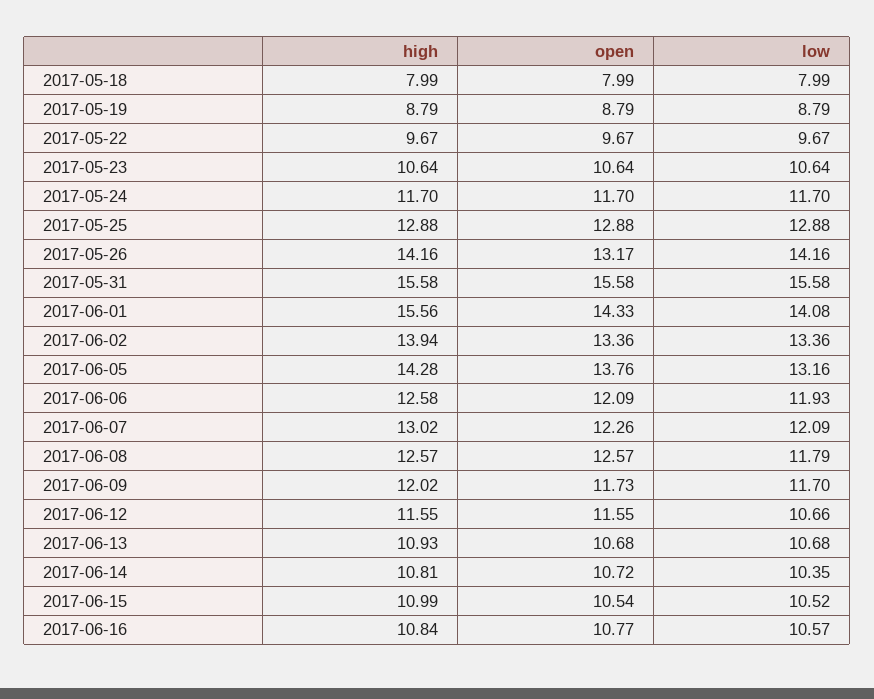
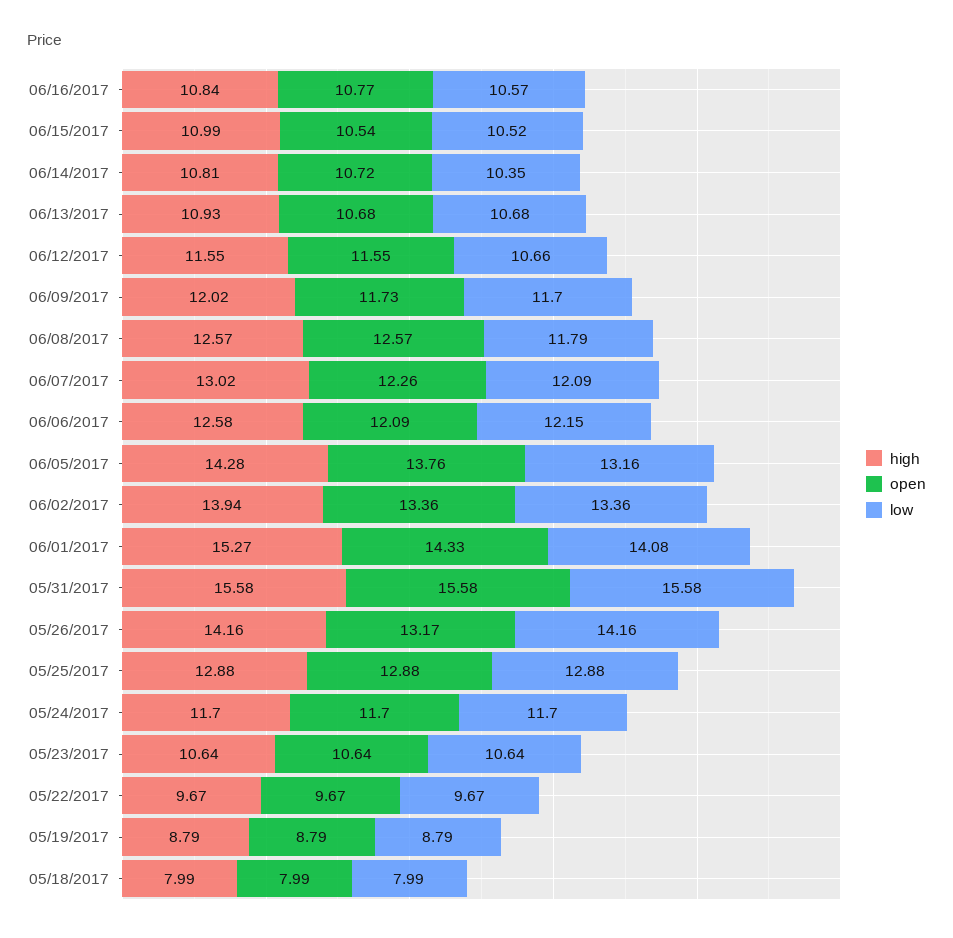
  {
    "high": {
      "2017-05-18": 7.99,
      "2017-05-19": 8.79,
      "2017-05-22": 9.67,
      "2017-05-23": 10.64,
      "2017-05-24": 11.7,
      "2017-05-25": 12.88,
      "2017-05-26": 14.16,
      "2017-05-31": 15.58,
-     "2017-06-01": 15.56,
+     "2017-06-01": 15.27,
      "2017-06-02": 13.94,
      "2017-06-05": 14.28,
      "2017-06-06": 12.58,
      "2017-06-07": 13.02,
      "2017-06-08": 12.57,
      "2017-06-09": 12.02,
      "2017-06-12": 11.55,
      "2017-06-13": 10.93,
      "2017-06-14": 10.81,
      "2017-06-15": 10.99,
      "2017-06-16": 10.84
    },
    "open": {
      "2017-05-18": 7.99,
      "2017-05-19": 8.79,
      "2017-05-22": 9.67,
      "2017-05-23": 10.64,
      "2017-05-24": 11.7,
      "2017-05-25": 12.88,
      "2017-05-26": 13.17,
      "2017-05-31": 15.58,
      "2017-06-01": 14.33,
      "2017-06-02": 13.36,
      "2017-06-05": 13.76,
      "2017-06-06": 12.09,
      "2017-06-07": 12.26,
      "2017-06-08": 12.57,
      "2017-06-09": 11.73,
      "2017-06-12": 11.55,
      "2017-06-13": 10.68,
      "2017-06-14": 10.72,
      "2017-06-15": 10.54,
      "2017-06-16": 10.77
    },
    "low": {
      "2017-05-18": 7.99,
      "2017-05-19": 8.79,
      "2017-05-22": 9.67,
      "2017-05-23": 10.64,
      "2017-05-24": 11.7,
      "2017-05-25": 12.88,
      "2017-05-26": 14.16,
      "2017-05-31": 15.58,
      "2017-06-01": 14.08,
      "2017-06-02": 13.36,
      "2017-06-05": 13.16,
-     "2017-06-06": 11.93,
+     "2017-06-06": 12.15,
      "2017-06-07": 12.09,
      "2017-06-08": 11.79,
      "2017-06-09": 11.7,
      "2017-06-12": 10.66,
      "2017-06-13": 10.68,
      "2017-06-14": 10.35,
      "2017-06-15": 10.52,
      "2017-06-16": 10.57
    }
  }

